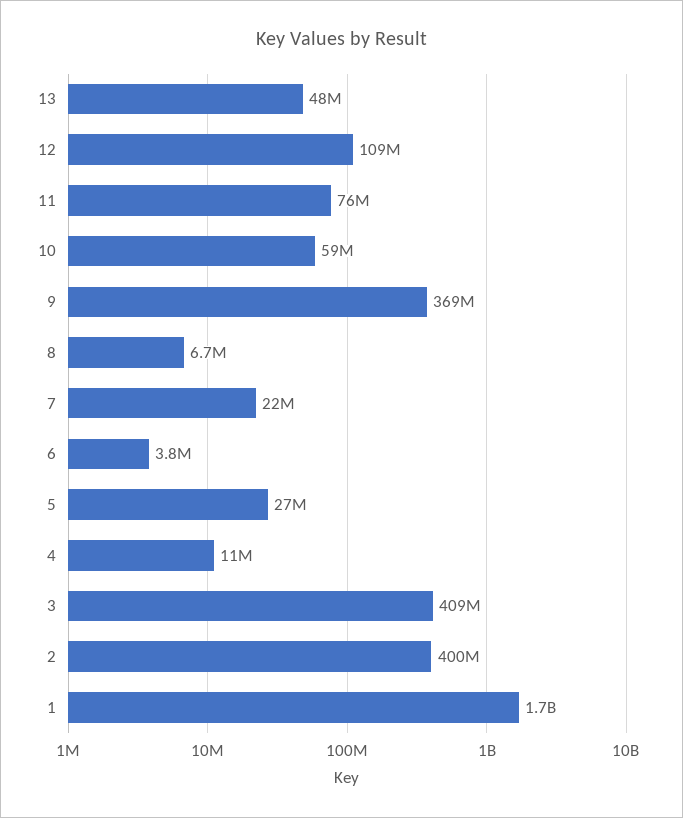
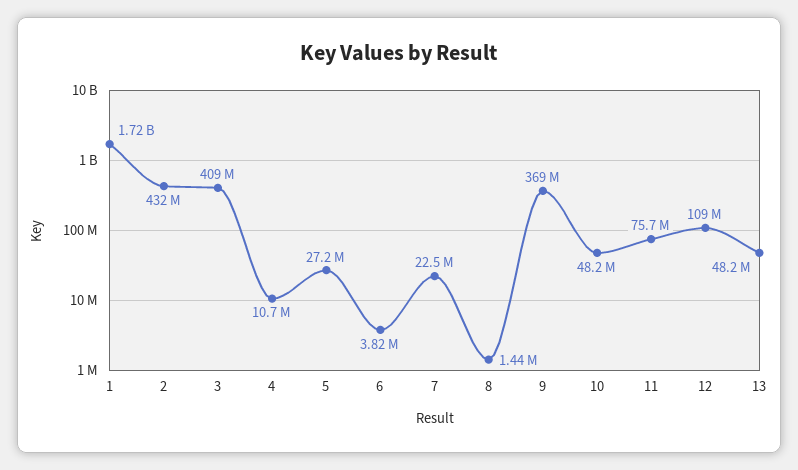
  {
    "13": 48200000,
    "12": 109000000,
    "11": 75700000,
-   "10": 59000000,
+   "10": 48200000,
    "9": 369000000,
-   "8": 6700000,
+   "8": 1440000,
    "7": 22500000,
    "6": 3820000,
    "5": 27200000,
    "4": 10700000,
    "3": 409000000,
-   "2": 400000000,
+   "2": 432000000,
    "1": 1720000000
  }

